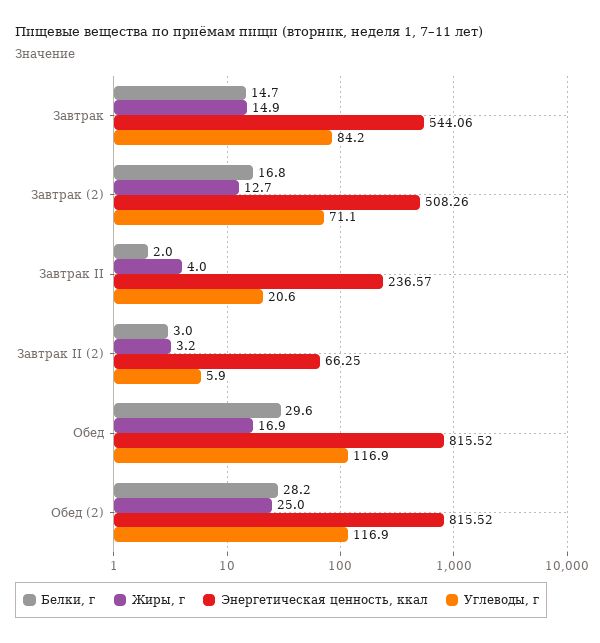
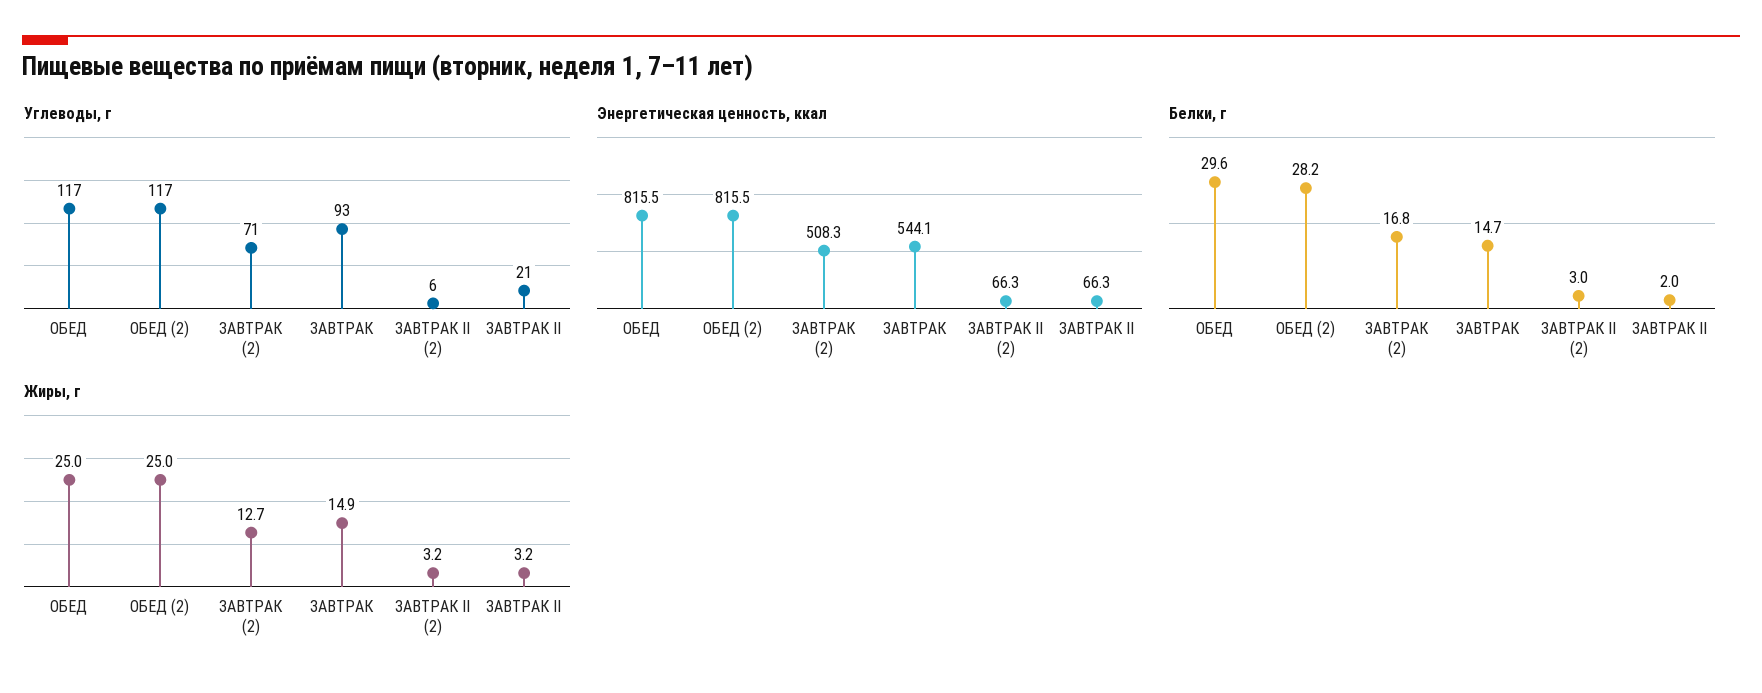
  {
    "Белки, г": {
      "Завтрак": 14.7,
      "Завтрак (2)": 16.8,
      "Завтрак II": 2,
      "Завтрак II (2)": 3,
      "Обед": 29.6,
      "Обед (2)": 28.2
    },
    "Жиры, г": {
      "Завтрак": 14.9,
      "Завтрак (2)": 12.7,
-     "Завтрак II": 4,
+     "Завтрак II": 3.2,
      "Завтрак II (2)": 3.2,
-     "Обед": 16.9,
+     "Обед": 25,
      "Обед (2)": 25
    },
    "Энергетическая ценность, ккал": {
      "Завтрак": 544.06,
      "Завтрак (2)": 508.26,
-     "Завтрак II": 236.57,
+     "Завтрак II": 66.3,
      "Завтрак II (2)": 66.25,
      "Обед": 815.52,
      "Обед (2)": 815.52
    },
    "Углеводы, г": {
-     "Завтрак": 84.2,
+     "Завтрак": 93,
      "Завтрак (2)": 71.1,
      "Завтрак II": 20.6,
      "Завтрак II (2)": 5.9,
      "Обед": 116.9,
      "Обед (2)": 116.9
    }
  }

